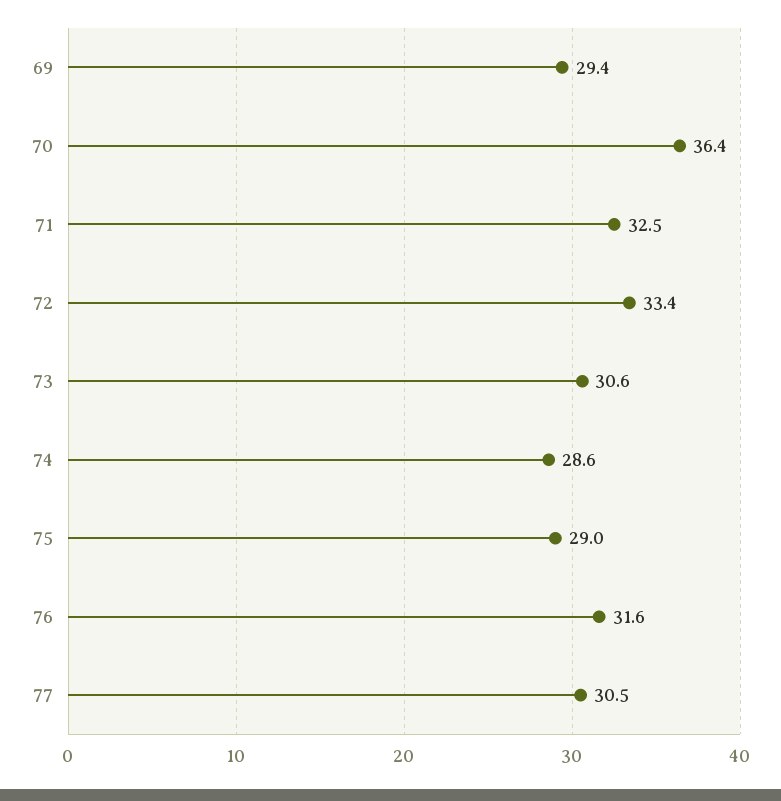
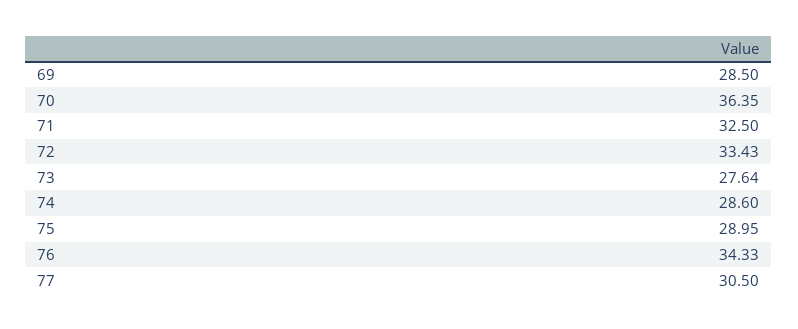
  {
-   "69": 29.4,
+   "69": 28.5,
    "70": 36.35,
    "71": 32.5,
    "72": 33.43,
-   "73": 30.6,
+   "73": 27.64,
    "74": 28.6,
    "75": 28.95,
-   "76": 31.6,
+   "76": 34.33,
    "77": 30.5
  }

